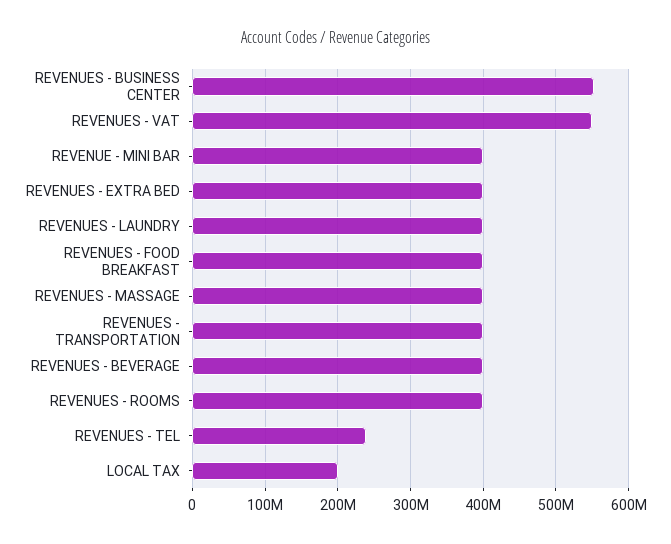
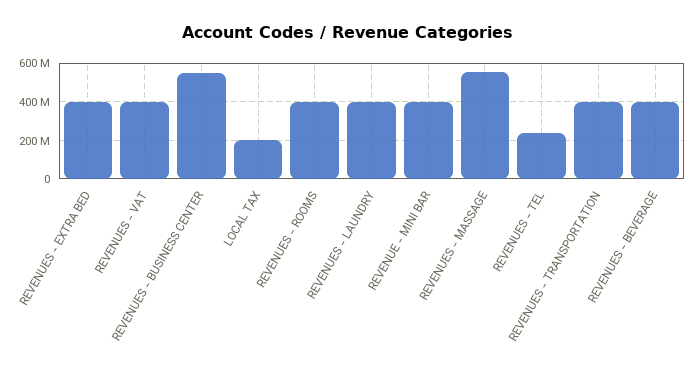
  {
    "REVENUES - BUSINESS CENTER": 550000000,
-   "REVENUES - VAT": 550000000,
+   "REVENUES - VAT": 400000000,
    "REVENUE - MINI BAR": 400000000,
    "REVENUES - EXTRA BED": 400000000,
    "REVENUES - LAUNDRY": 400000000,
-   "REVENUES - FOOD BREAKFAST": 400000000,
-   "REVENUES - MASSAGE": 400000000,
+   "REVENUES - MASSAGE": 550000000,
    "REVENUES - TRANSPORTATION": 400000000,
    "REVENUES - BEVERAGE": 400000000,
    "REVENUES - ROOMS": 400000000,
    "REVENUES - TEL": 240000000,
    "LOCAL TAX": 200000000
  }

